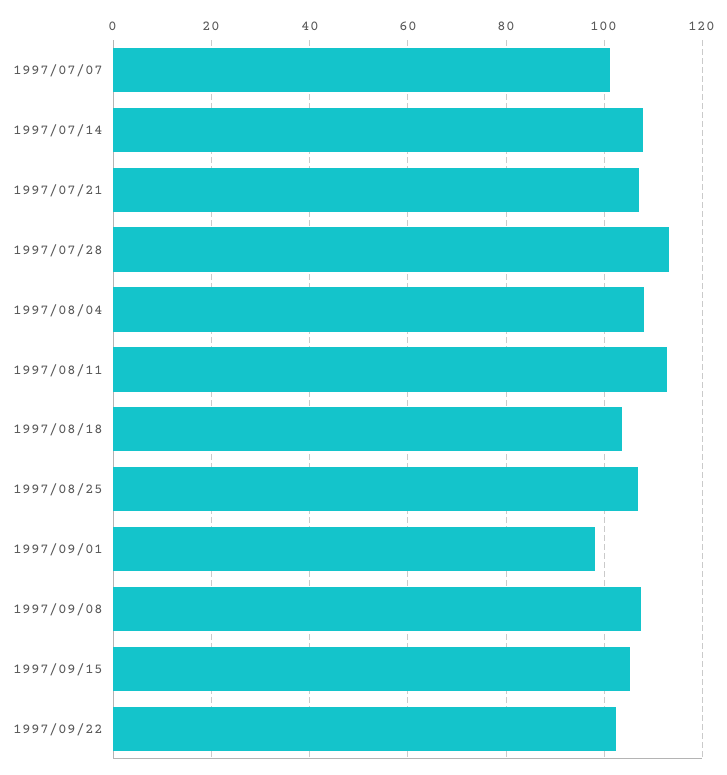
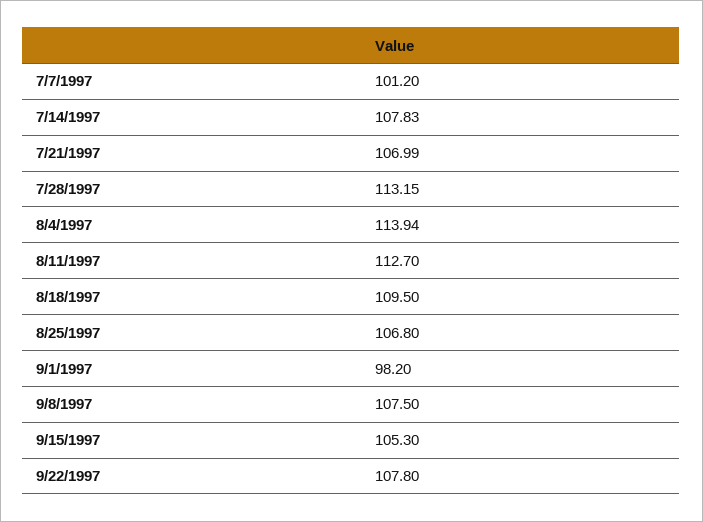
  {
    "1997/07/07": 101.2,
    "1997/07/14": 107.83,
    "1997/07/21": 106.99,
    "1997/07/28": 113.15,
-   "1997/08/04": 108,
+   "1997/08/04": 113.94,
    "1997/08/11": 112.7,
-   "1997/08/18": 104,
+   "1997/08/18": 109.5,
    "1997/08/25": 106.8,
    "1997/09/01": 98.2,
    "1997/09/08": 107.5,
    "1997/09/15": 105.3,
-   "1997/09/22": 102
+   "1997/09/22": 107.8
  }

